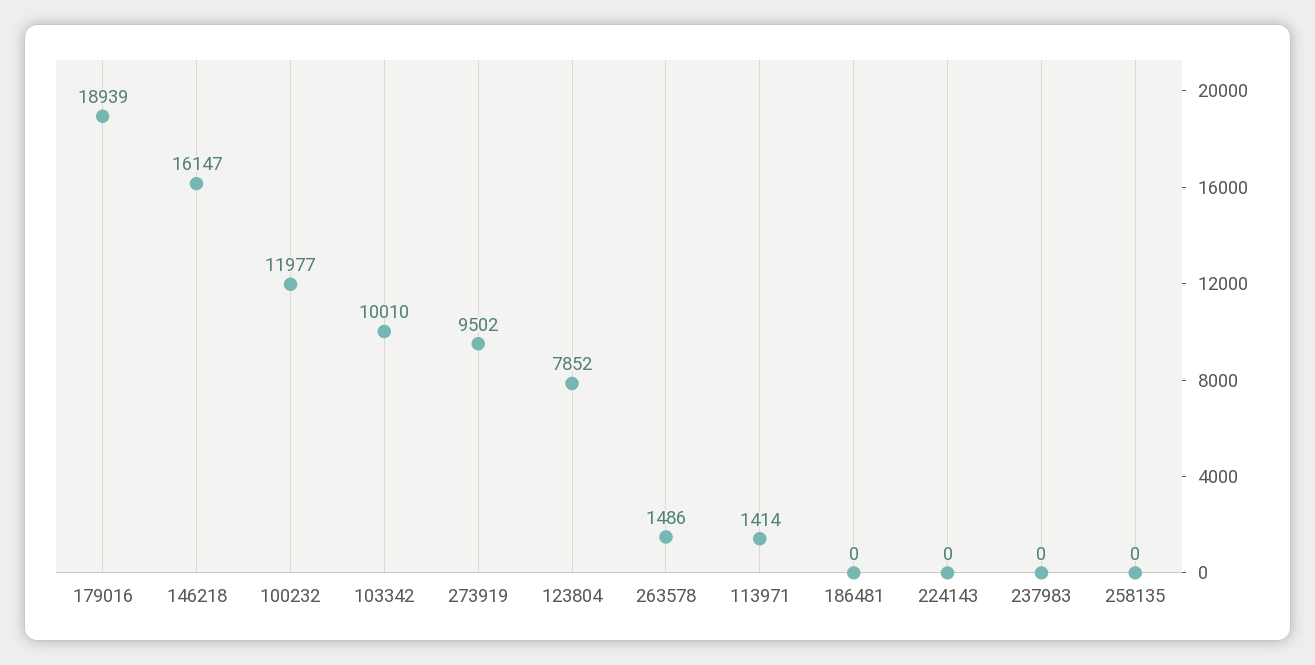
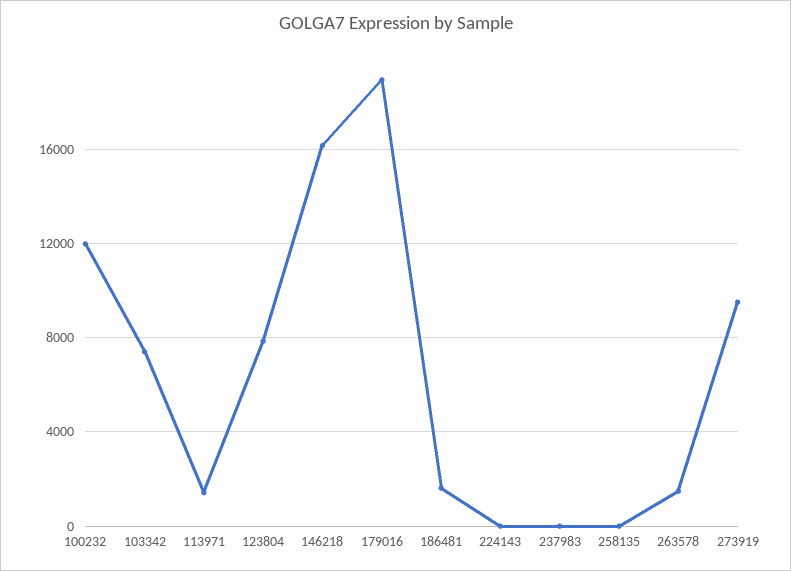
  {
    "179016": 18939,
    "146218": 16147,
    "100232": 11977,
-   "103342": 10010,
+   "103342": 7500,
    "273919": 9502,
    "123804": 7852,
    "263578": 1486,
    "113971": 1414,
-   "186481": 0,
+   "186481": 1500,
    "224143": 0,
    "237983": 0,
    "258135": 0
  }

